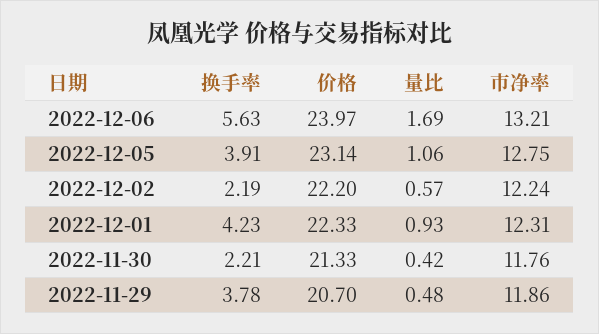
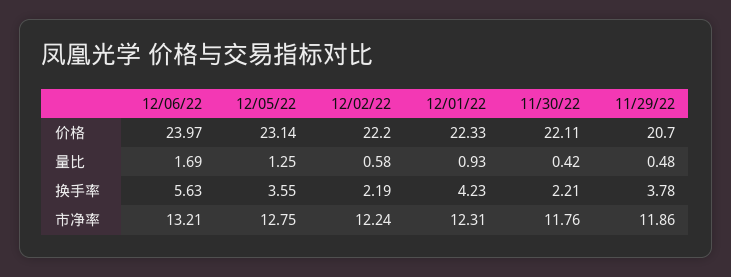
  {
    "换手率": {
      "2022-12-06": 5.63,
-     "2022-12-05": 3.91,
+     "2022-12-05": 3.55,
      "2022-12-02": 2.19,
      "2022-12-01": 4.23,
      "2022-11-30": 2.21,
      "2022-11-29": 3.78
    },
    "价格": {
      "2022-12-06": 23.97,
      "2022-12-05": 23.14,
      "2022-12-02": 22.2,
      "2022-12-01": 22.33,
-     "2022-11-30": 21.33,
+     "2022-11-30": 22.11,
      "2022-11-29": 20.7
    },
    "量比": {
      "2022-12-06": 1.69,
-     "2022-12-05": 1.06,
+     "2022-12-05": 1.25,
-     "2022-12-02": 0.57,
+     "2022-12-02": 0.58,
      "2022-12-01": 0.93,
      "2022-11-30": 0.42,
      "2022-11-29": 0.48
    },
    "市净率": {
      "2022-12-06": 13.21,
      "2022-12-05": 12.75,
      "2022-12-02": 12.24,
      "2022-12-01": 12.31,
      "2022-11-30": 11.76,
      "2022-11-29": 11.86
    }
  }

